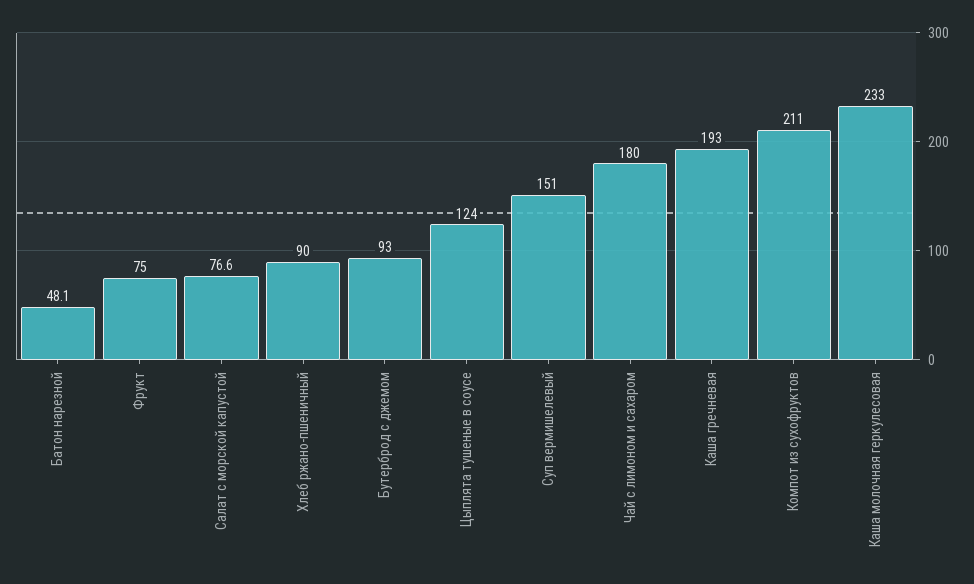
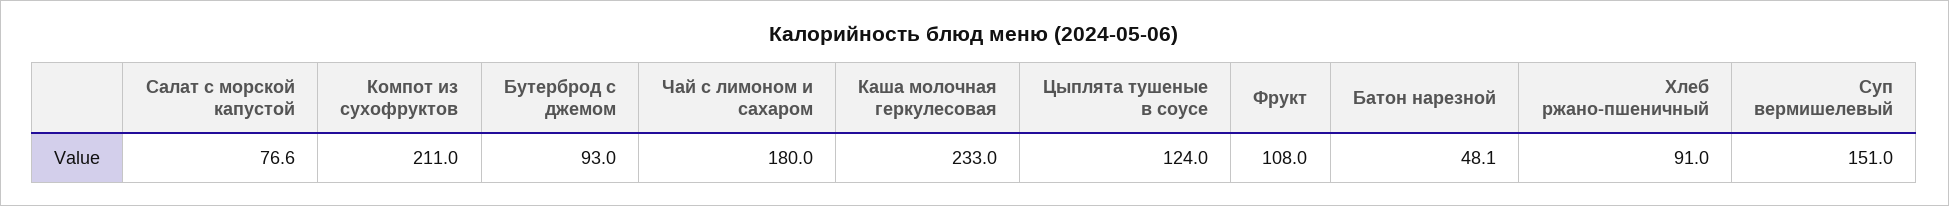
  {
    "Батон нарезной": 48.1,
-   "Фрукт": 75,
+   "Фрукт": 108,
    "Салат с морской капустой": 76.6,
-   "Хлеб ржано-пшеничный": 90,
+   "Хлеб ржано-пшеничный": 91,
    "Бутерброд с джемом": 93,
    "Цыплята тушеные в соусе": 124,
    "Суп вермишелевый": 151,
    "Чай с лимоном и сахаром": 180,
-   "Каша гречневая": 193,
    "Компот из сухофруктов": 211,
    "Каша молочная геркулесовая": 233
  }

